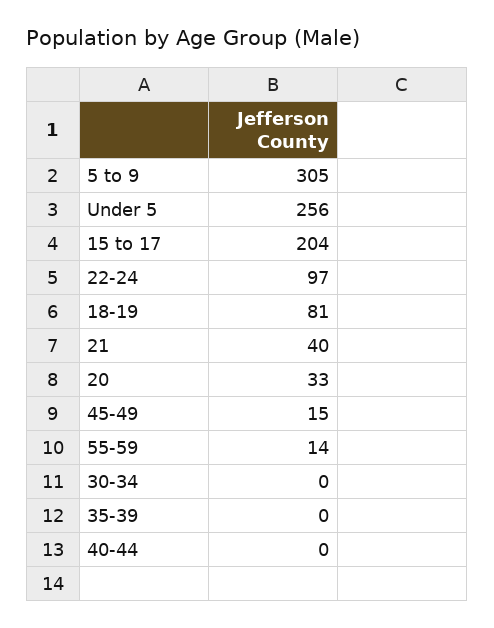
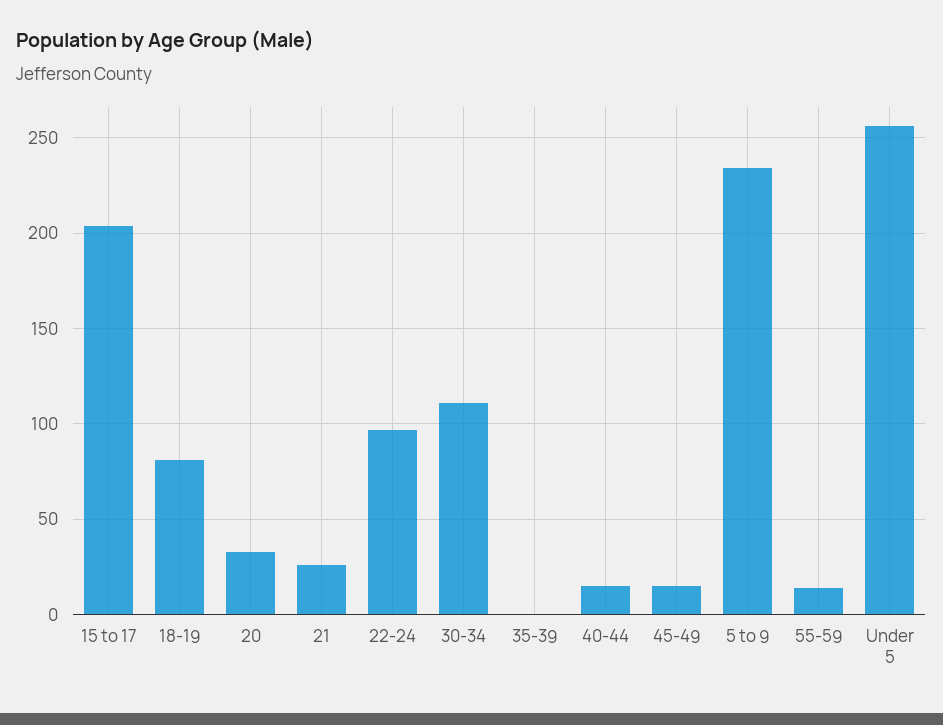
  {
-   "5 to 9": 305,
+   "5 to 9": 235,
    "Under 5": 256,
    "15 to 17": 204,
    "22-24": 97,
    "18-19": 81,
-   "21": 40,
+   "21": 25,
    "20": 33,
    "45-49": 15,
    "55-59": 14,
-   "30-34": 0,
+   "30-34": 110,
    "35-39": 0,
-   "40-44": 0
+   "40-44": 15
  }

